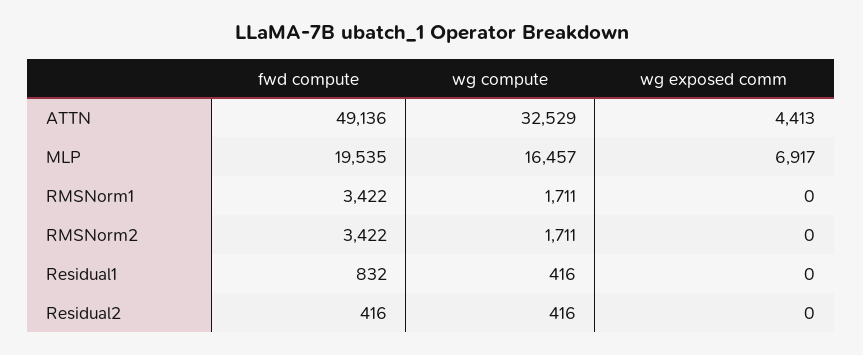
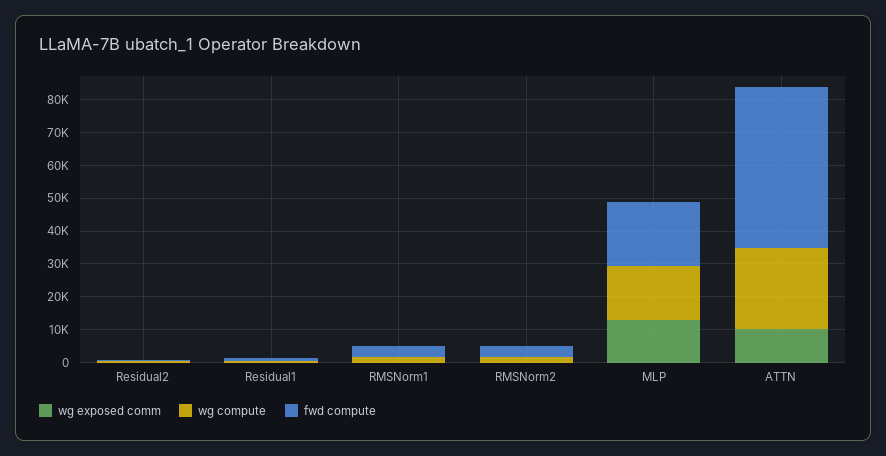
  {
    "fwd compute": {
      "ATTN": 49136,
      "MLP": 19535,
      "RMSNorm1": 3422,
      "RMSNorm2": 3422,
      "Residual1": 832,
      "Residual2": 416
    },
    "wg compute": {
-     "ATTN": 32529,
+     "ATTN": 25000,
      "MLP": 16457,
      "RMSNorm1": 1711,
      "RMSNorm2": 1711,
      "Residual1": 416,
      "Residual2": 416
    },
    "wg exposed comm": {
-     "ATTN": 4413,
+     "ATTN": 10000,
-     "MLP": 6917,
+     "MLP": 12500,
      "RMSNorm1": 0,
      "RMSNorm2": 0,
      "Residual1": 0,
      "Residual2": 0
    }
  }

